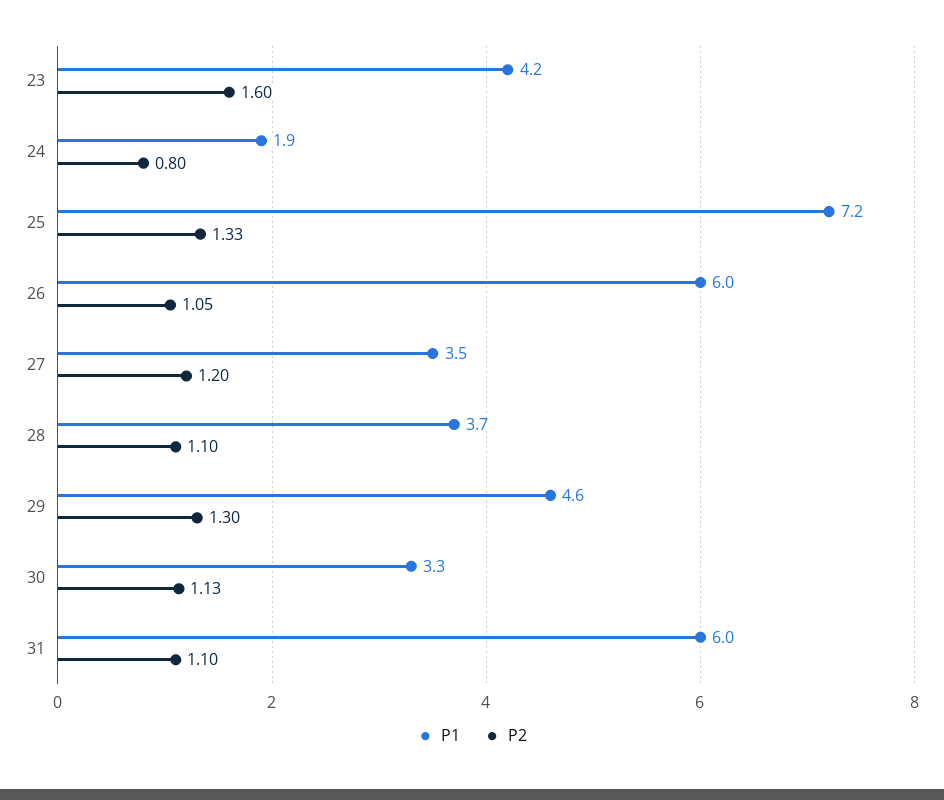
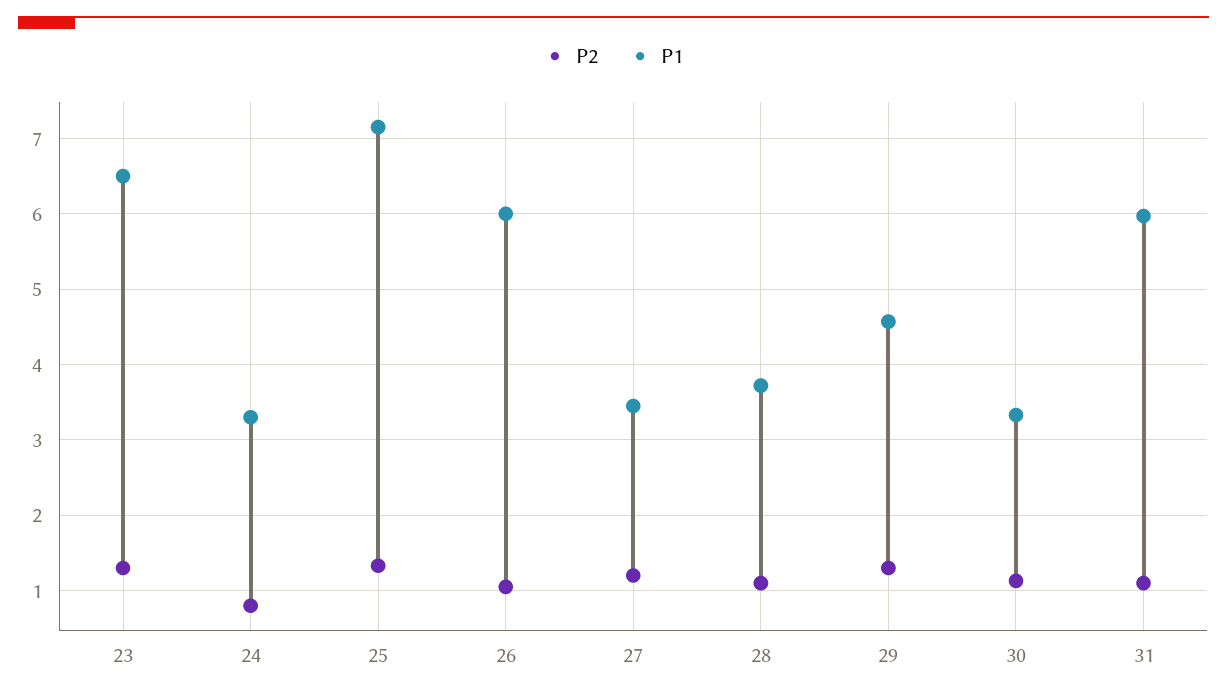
  {
    "P1": {
-     "23": 4.2,
+     "23": 6.5,
-     "24": 1.9,
+     "24": 3.3,
      "25": 7.2,
      "26": 6,
      "27": 3.5,
      "28": 3.7,
      "29": 4.6,
      "30": 3.3,
      "31": 6
    },
    "P2": {
-     "23": 1.6,
+     "23": 1.3,
      "24": 0.8,
      "25": 1.33,
      "26": 1.05,
      "27": 1.2,
      "28": 1.1,
      "29": 1.3,
      "30": 1.13,
      "31": 1.1
    }
  }

